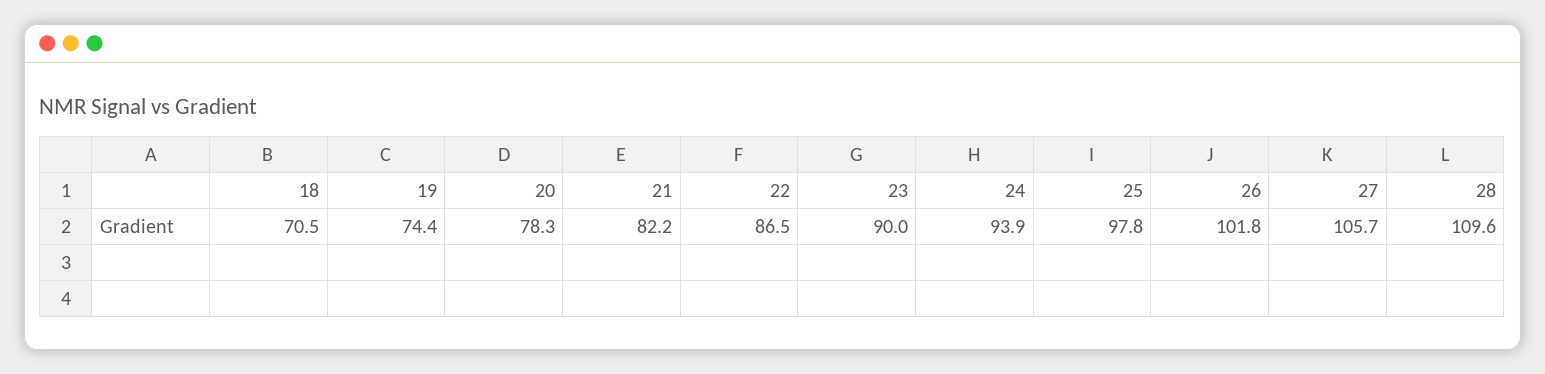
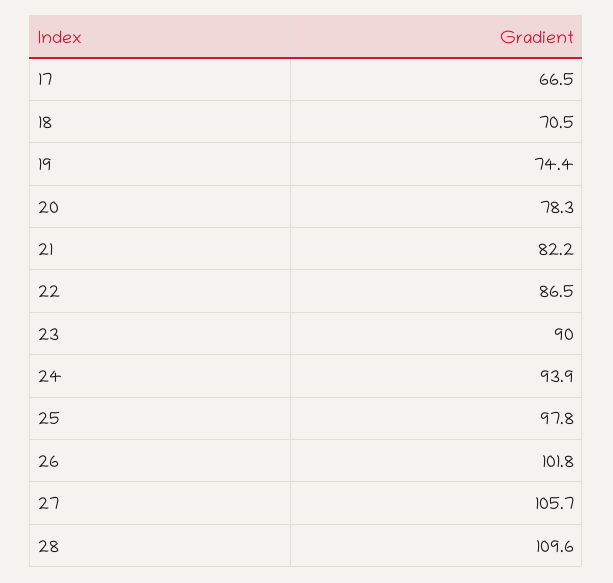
  {
    "18": 70.5,
    "19": 74.4,
    "20": 78.3,
    "21": 82.2,
    "22": 86.5,
    "23": 90,
    "24": 93.9,
    "25": 97.8,
    "26": 101.8,
    "27": 105.7,
-   "28": 109.6
+   "28": 109.6,
+   "17": 66.5
  }

